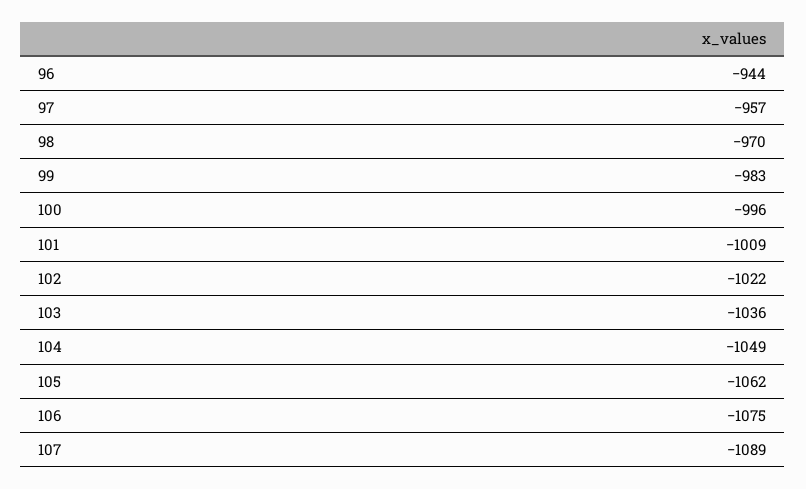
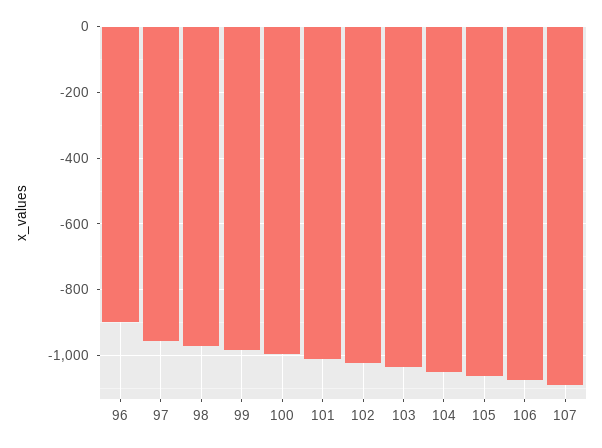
  {
-   "96": -944,
+   "96": -900,
    "97": -957,
    "98": -970,
    "99": -983,
    "100": -996,
    "101": -1009,
    "102": -1022,
    "103": -1036,
    "104": -1049,
    "105": -1062,
    "106": -1075,
    "107": -1089
  }

